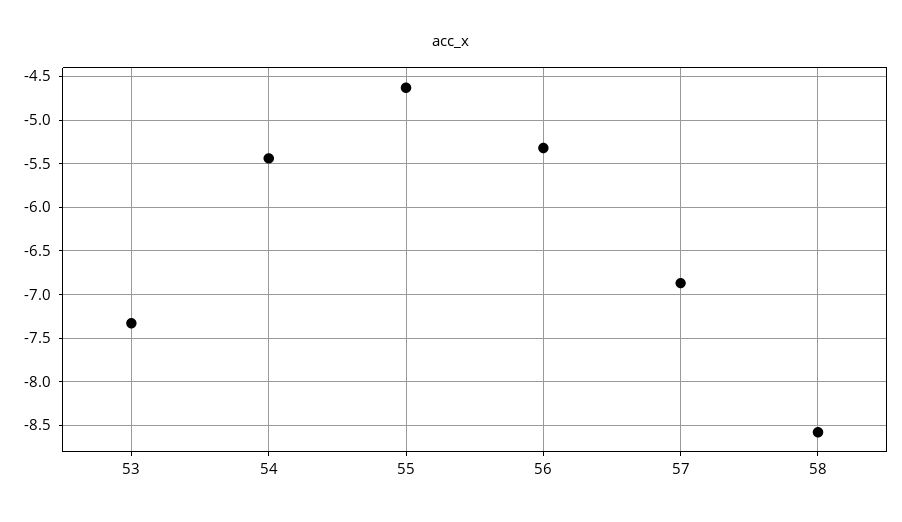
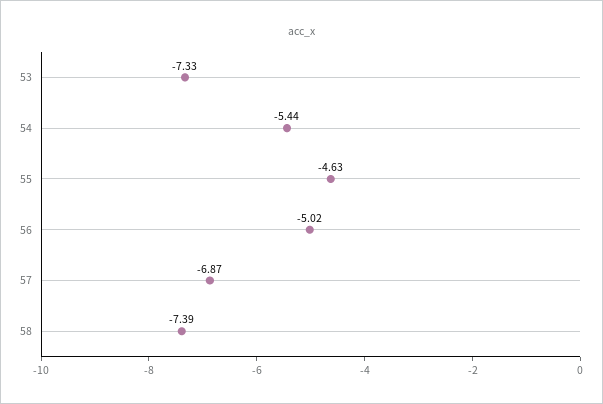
  {
    "53": -7.33,
    "54": -5.44,
    "55": -4.63,
-   "56": -5.3,
+   "56": -5.02,
    "57": -6.87,
-   "58": -8.6
+   "58": -7.39
  }

